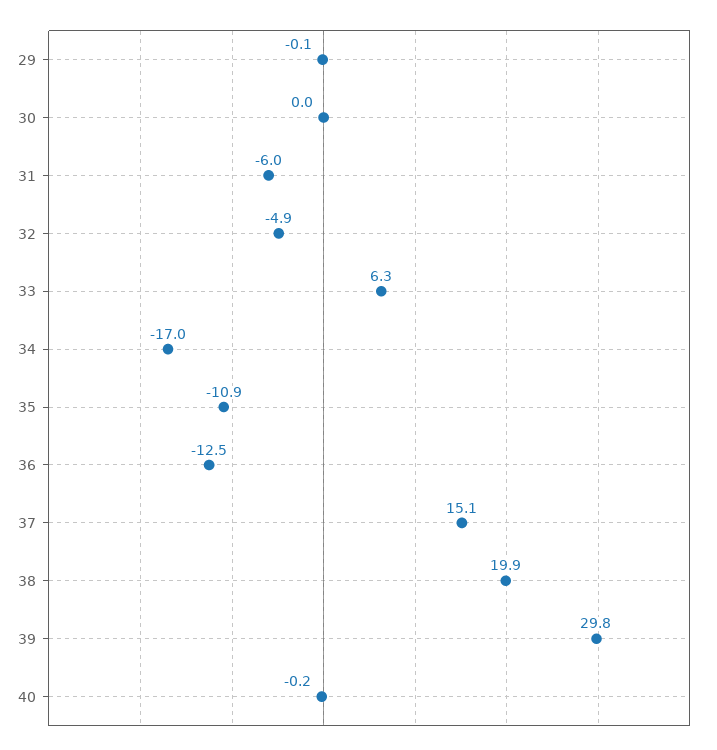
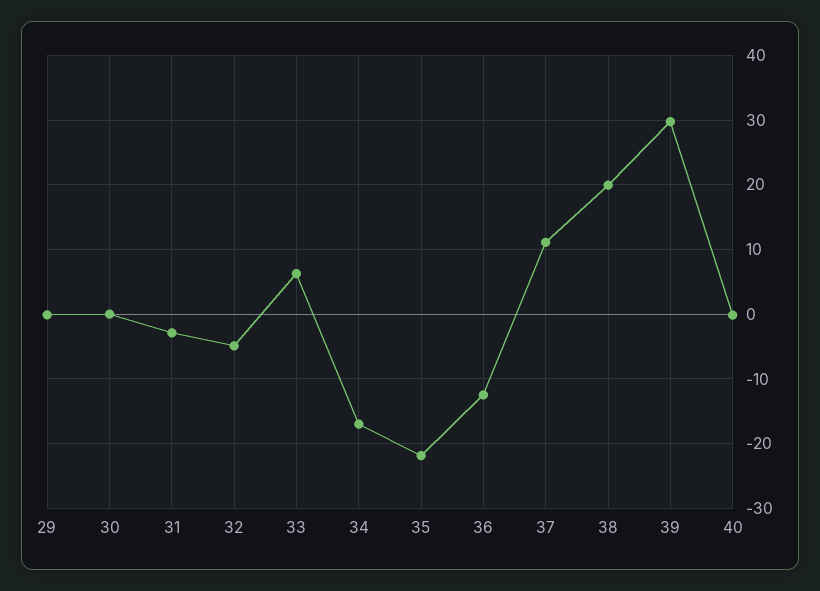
  {
    "29": -0.1,
    "30": 0,
-   "31": -6,
+   "31": -3,
    "32": -4.9,
    "33": 6.3,
    "34": -17,
-   "35": -10.9,
+   "35": -22,
    "36": -12.5,
-   "37": 15.1,
+   "37": 11,
    "38": 19.9,
    "39": 29.8,
    "40": -0.2
  }

